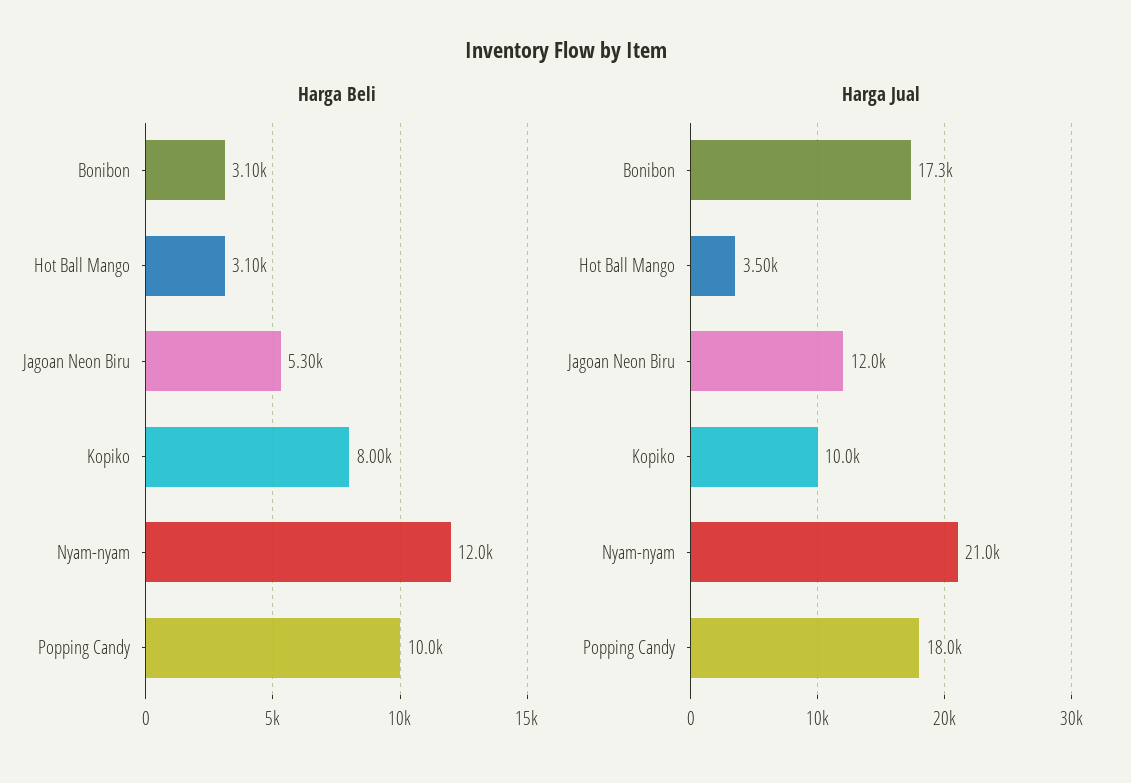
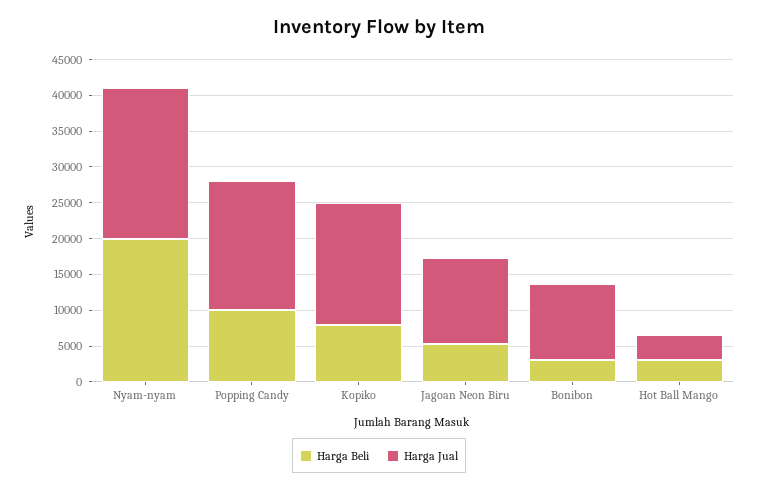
  {
    "Harga Beli": {
      "Bonibon": 3100,
      "Hot Ball Mango": 3100,
      "Jagoan Neon Biru": 5300,
      "Kopiko": 8000,
-     "Nyam-nyam": 12000,
+     "Nyam-nyam": 20000,
      "Popping Candy": 10000
    },
    "Harga Jual": {
-     "Bonibon": 17300,
+     "Bonibon": 10000,
      "Hot Ball Mango": 3500,
      "Jagoan Neon Biru": 12000,
-     "Kopiko": 10000,
+     "Kopiko": 17500,
      "Nyam-nyam": 21000,
      "Popping Candy": 18000
    }
  }

